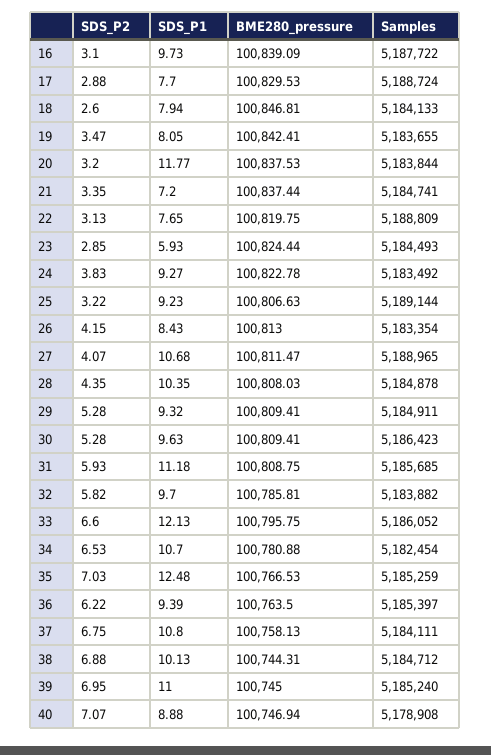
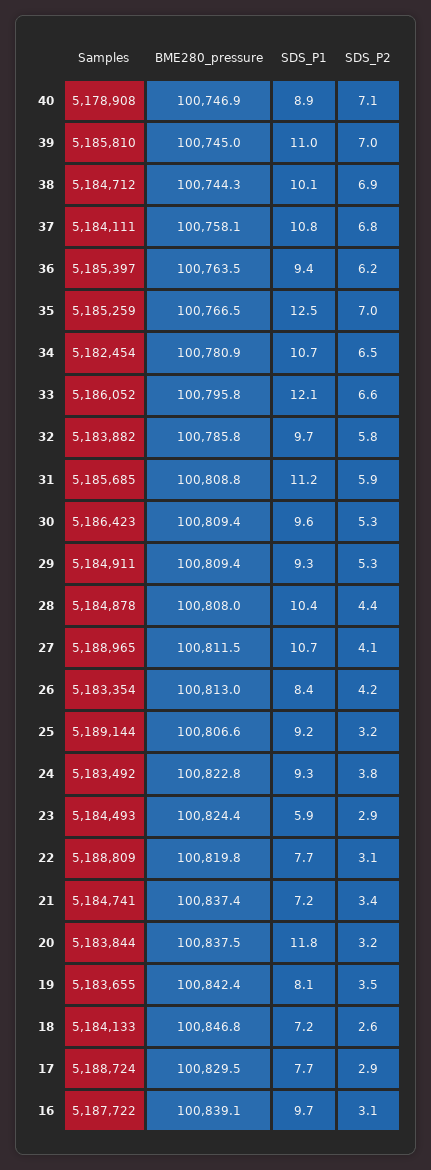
  {
    "SDS_P2": {
      "16": 3.1,
      "17": 2.88,
      "18": 2.6,
      "19": 3.47,
      "20": 3.2,
      "21": 3.35,
      "22": 3.13,
      "23": 2.85,
      "24": 3.83,
      "25": 3.22,
      "26": 4.15,
      "27": 4.07,
      "28": 4.35,
      "29": 5.28,
      "30": 5.28,
      "31": 5.93,
      "32": 5.82,
      "33": 6.6,
      "34": 6.53,
      "35": 7.03,
      "36": 6.22,
      "37": 6.75,
      "38": 6.88,
      "39": 6.95,
      "40": 7.07
    },
    "SDS_P1": {
      "16": 9.73,
      "17": 7.7,
-     "18": 7.94,
+     "18": 7.2,
      "19": 8.05,
      "20": 11.77,
      "21": 7.2,
      "22": 7.65,
      "23": 5.93,
      "24": 9.27,
      "25": 9.23,
      "26": 8.43,
      "27": 10.68,
      "28": 10.35,
      "29": 9.32,
      "30": 9.63,
      "31": 11.18,
      "32": 9.7,
      "33": 12.13,
      "34": 10.7,
      "35": 12.48,
      "36": 9.39,
      "37": 10.8,
      "38": 10.13,
      "39": 11,
      "40": 8.88
    },
    "BME280_pressure": {
      "16": 100839.09,
      "17": 100829.53,
      "18": 100846.81,
      "19": 100842.41,
      "20": 100837.53,
      "21": 100837.44,
      "22": 100819.75,
      "23": 100824.44,
      "24": 100822.78,
      "25": 100806.63,
      "26": 100813,
      "27": 100811.47,
      "28": 100808.03,
      "29": 100809.41,
      "30": 100809.41,
      "31": 100808.75,
      "32": 100785.81,
      "33": 100795.75,
      "34": 100780.88,
      "35": 100766.53,
      "36": 100763.5,
      "37": 100758.13,
      "38": 100744.31,
      "39": 100745,
      "40": 100746.94
    },
    "Samples": {
      "16": 5187722,
      "17": 5188724,
      "18": 5184133,
      "19": 5183655,
      "20": 5183844,
      "21": 5184741,
      "22": 5188809,
      "23": 5184493,
      "24": 5183492,
      "25": 5189144,
      "26": 5183354,
      "27": 5188965,
      "28": 5184878,
      "29": 5184911,
      "30": 5186423,
      "31": 5185685,
      "32": 5183882,
      "33": 5186052,
      "34": 5182454,
      "35": 5185259,
      "36": 5185397,
      "37": 5184111,
      "38": 5184712,
-     "39": 5185240,
+     "39": 5185810,
      "40": 5178908
    }
  }

